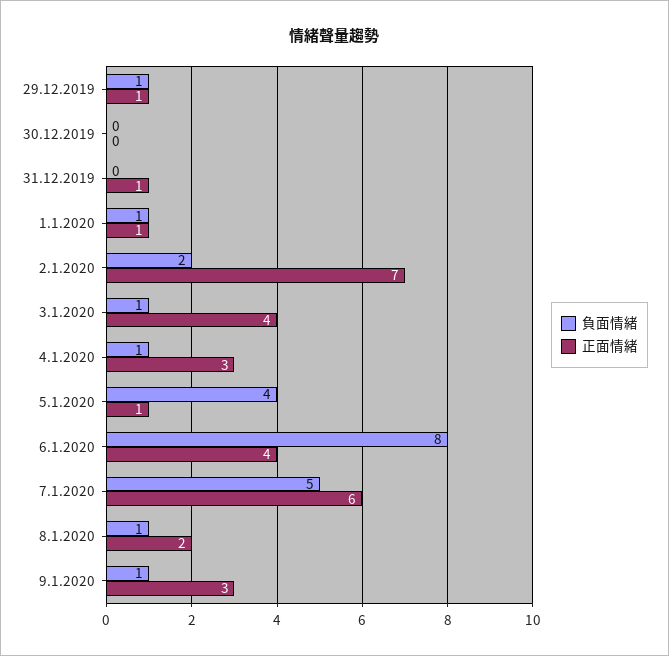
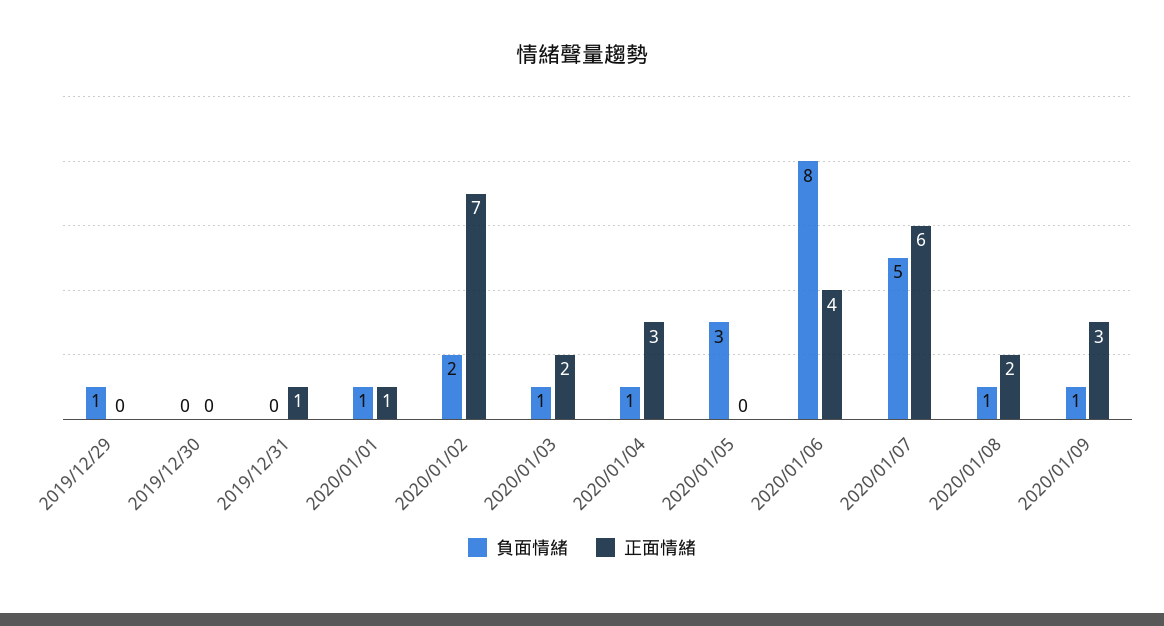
  {
    "負面情緒": {
      "29.12.2019": 1,
      "30.12.2019": 0,
      "31.12.2019": 0,
      "1.1.2020": 1,
      "2.1.2020": 2,
      "3.1.2020": 1,
      "4.1.2020": 1,
-     "5.1.2020": 4,
+     "5.1.2020": 3,
      "6.1.2020": 8,
      "7.1.2020": 5,
      "8.1.2020": 1,
      "9.1.2020": 1
    },
    "正面情緒": {
-     "29.12.2019": 1,
+     "29.12.2019": 0,
      "30.12.2019": 0,
      "31.12.2019": 1,
      "1.1.2020": 1,
      "2.1.2020": 7,
-     "3.1.2020": 4,
+     "3.1.2020": 2,
      "4.1.2020": 3,
-     "5.1.2020": 1,
+     "5.1.2020": 0,
      "6.1.2020": 4,
      "7.1.2020": 6,
      "8.1.2020": 2,
      "9.1.2020": 3
    }
  }

